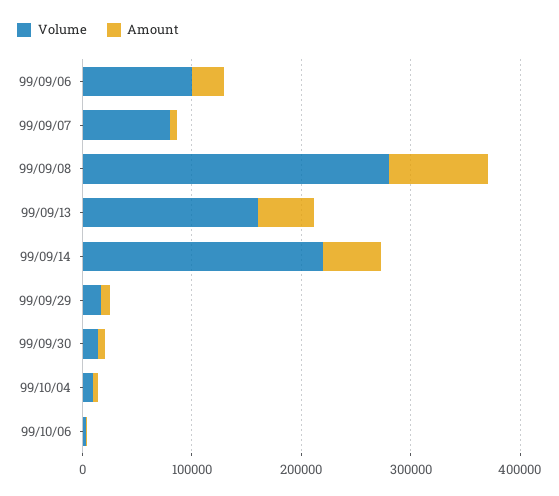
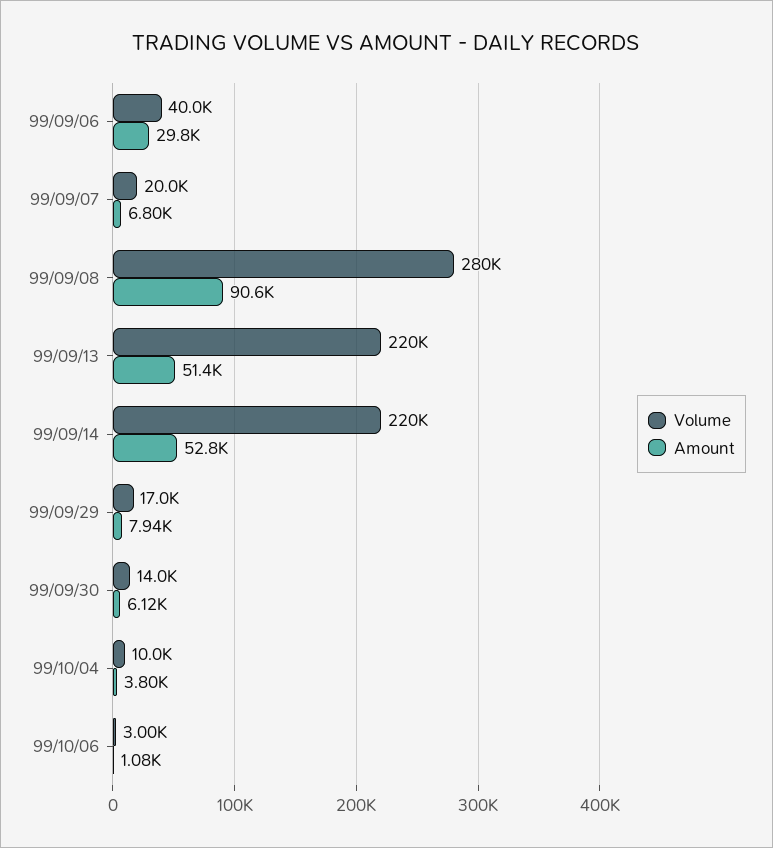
  {
    "Volume": {
-     "99/09/06": 100000,
+     "99/09/06": 40000,
-     "99/09/07": 80000,
+     "99/09/07": 20000,
      "99/09/08": 280000,
-     "99/09/13": 160000,
+     "99/09/13": 220000,
      "99/09/14": 220000,
      "99/09/29": 17000,
      "99/09/30": 14000,
      "99/10/04": 10000,
      "99/10/06": 3000
    },
    "Amount": {
      "99/09/06": 29800,
      "99/09/07": 6800,
      "99/09/08": 90600,
      "99/09/13": 51400,
      "99/09/14": 52800,
      "99/09/29": 7940,
      "99/09/30": 6120,
      "99/10/04": 3800,
      "99/10/06": 1080
    }
  }

